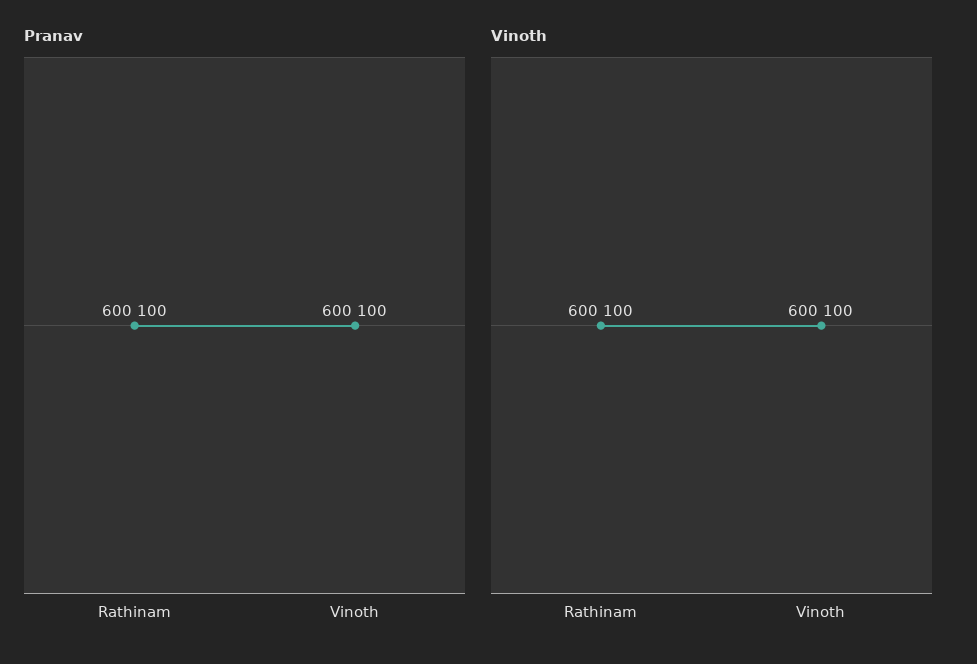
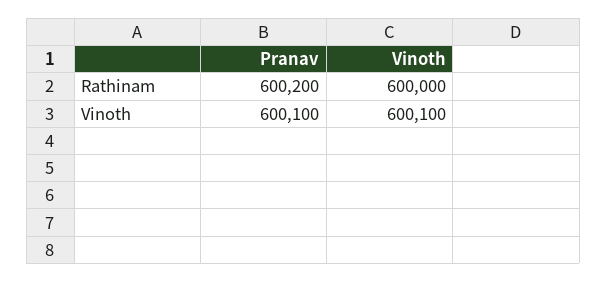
  {
    "Pranav": {
-     "Rathinam": 600100,
+     "Rathinam": 600200,
      "Vinoth": 600100
    },
    "Vinoth": {
-     "Rathinam": 600100,
+     "Rathinam": 600000,
      "Vinoth": 600100
    }
  }

